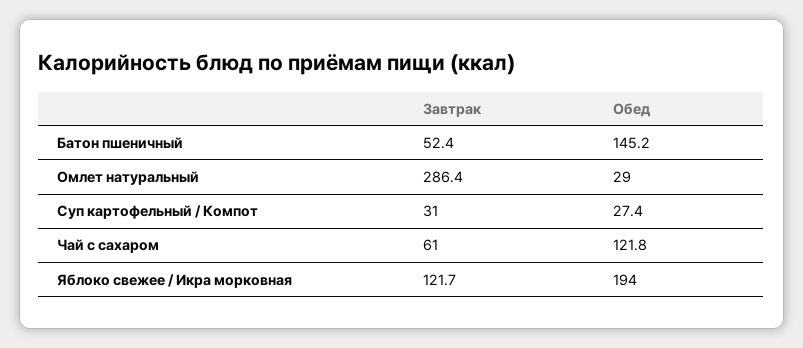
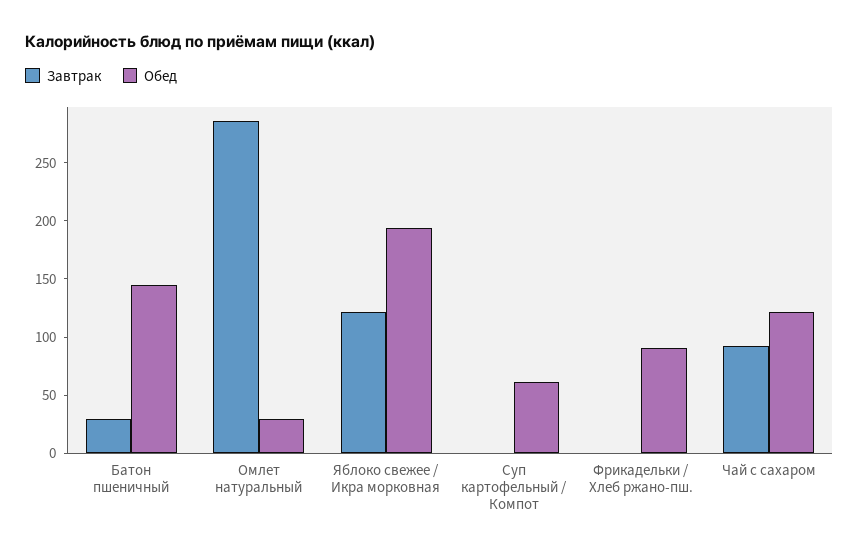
  {
    "Завтрак": {
-     "Батон пшеничный": 52.4,
+     "Батон пшеничный": 30,
      "Омлет натуральный": 286.4,
-     "Суп картофельный / Компот": 31,
+     "Суп картофельный / Компот": 0,
-     "Чай с сахаром": 61,
+     "Чай с сахаром": 90,
-     "Яблоко свежее / Икра морковная": 121.7
+     "Яблоко свежее / Икра морковная": 121.7,
+     "Фрикадельки / Хлеб ржано-пш.": 0
    },
    "Обед": {
      "Батон пшеничный": 145.2,
      "Омлет натуральный": 29,
-     "Суп картофельный / Компот": 27.4,
+     "Суп картофельный / Компот": 60,
      "Чай с сахаром": 121.8,
-     "Яблоко свежее / Икра морковная": 194
+     "Яблоко свежее / Икра морковная": 194,
+     "Фрикадельки / Хлеб ржано-пш.": 90
    }
  }

